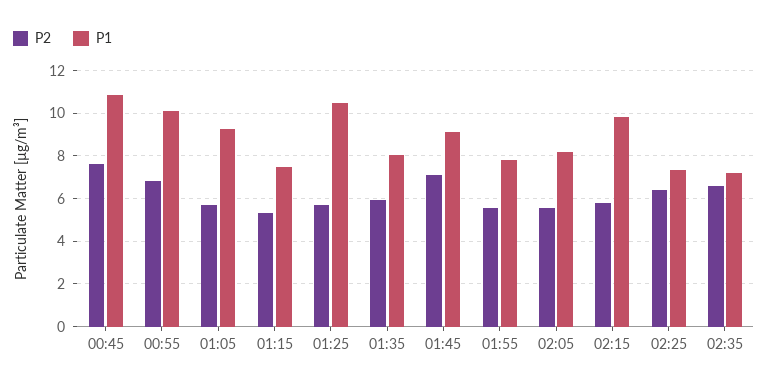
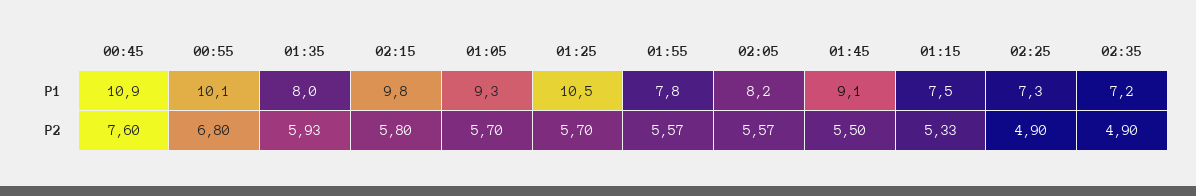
  {
    "P2": {
      "00:45": 7.6,
      "00:55": 6.8,
      "01:05": 5.7,
      "01:15": 5.33,
      "01:25": 5.7,
      "01:35": 5.93,
-     "01:45": 7,
+     "01:45": 5.5,
      "01:55": 5.57,
      "02:05": 5.57,
      "02:15": 5.8,
-     "02:25": 6.5,
+     "02:25": 4.9,
-     "02:35": 6.5
+     "02:35": 4.9
    },
    "P1": {
      "00:45": 10.9,
      "00:55": 10.1,
      "01:05": 9.3,
      "01:15": 7.5,
      "01:25": 10.5,
      "01:35": 8,
      "01:45": 9.1,
      "01:55": 7.8,
      "02:05": 8.2,
      "02:15": 9.8,
      "02:25": 7.3,
      "02:35": 7.2
    }
  }

